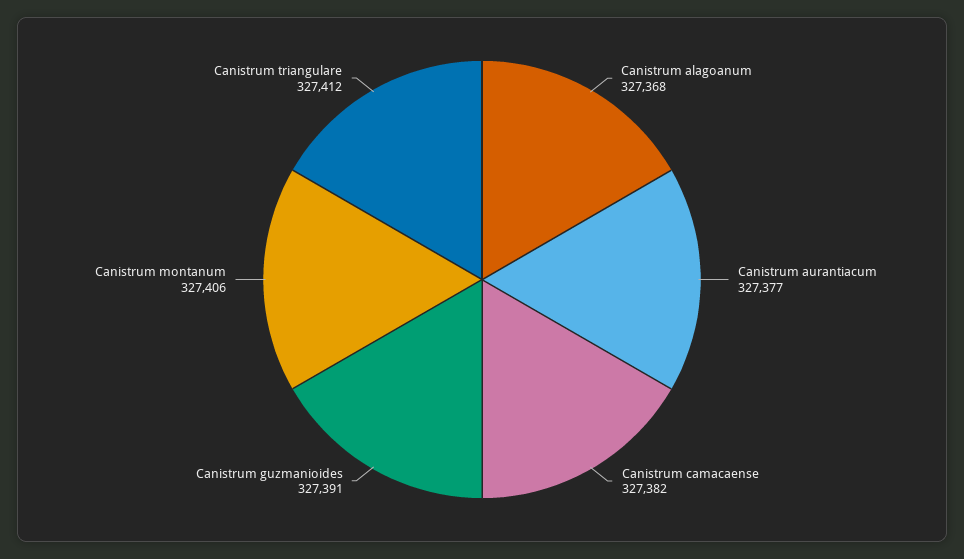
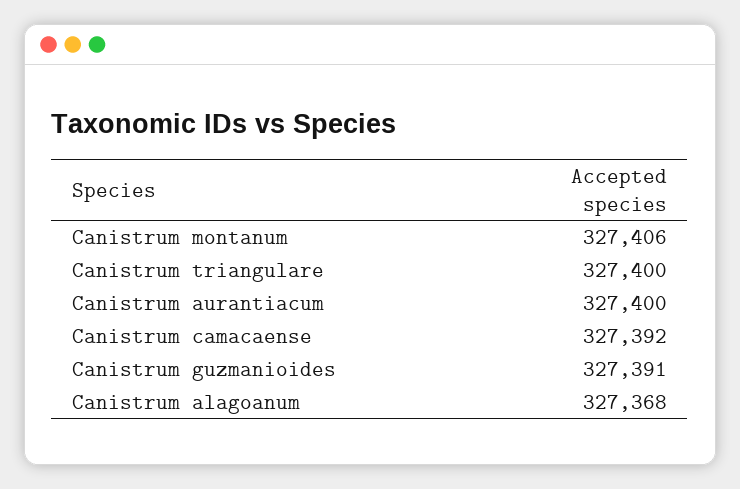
  {
    "Canistrum alagoanum": 327368,
-   "Canistrum aurantiacum": 327377,
+   "Canistrum aurantiacum": 327400,
-   "Canistrum camacaense": 327382,
+   "Canistrum camacaense": 327392,
    "Canistrum guzmanioides": 327391,
    "Canistrum montanum": 327406,
-   "Canistrum triangulare": 327412
+   "Canistrum triangulare": 327400
  }

